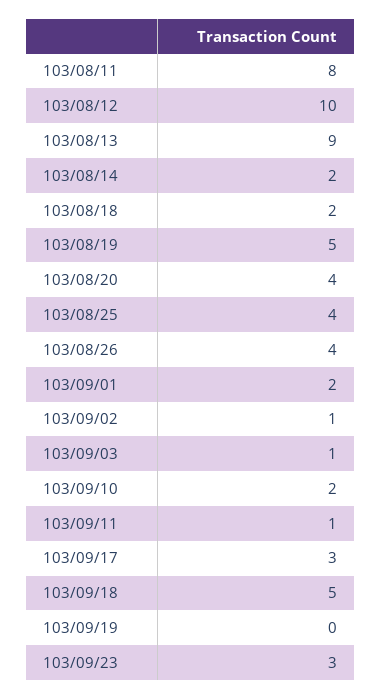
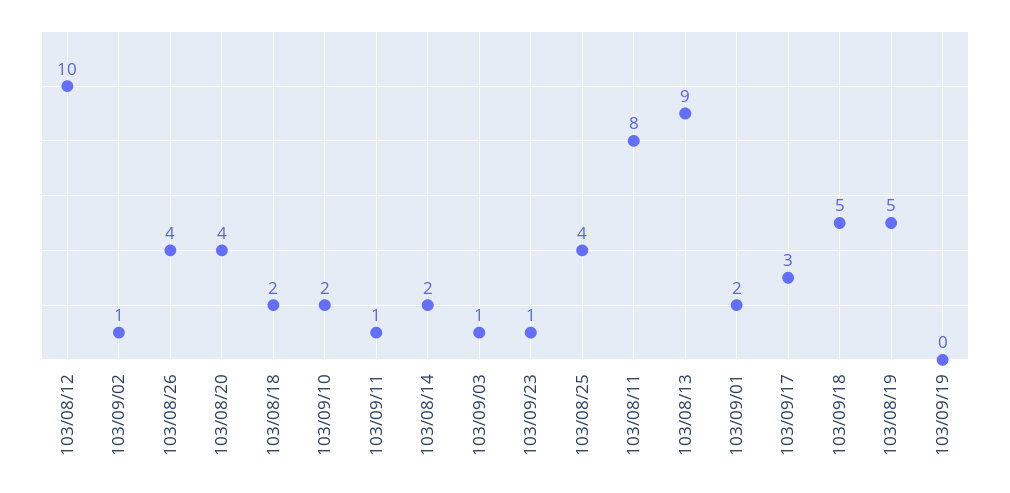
  {
    "103/08/11": 8,
    "103/08/12": 10,
    "103/08/13": 9,
    "103/08/14": 2,
    "103/08/18": 2,
    "103/08/19": 5,
    "103/08/20": 4,
    "103/08/25": 4,
    "103/08/26": 4,
    "103/09/01": 2,
    "103/09/02": 1,
    "103/09/03": 1,
    "103/09/10": 2,
    "103/09/11": 1,
    "103/09/17": 3,
    "103/09/18": 5,
    "103/09/19": 0,
-   "103/09/23": 3
+   "103/09/23": 1
  }

